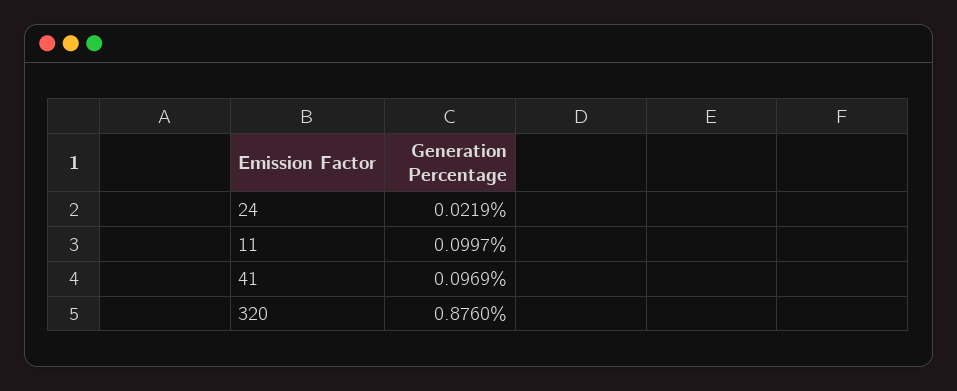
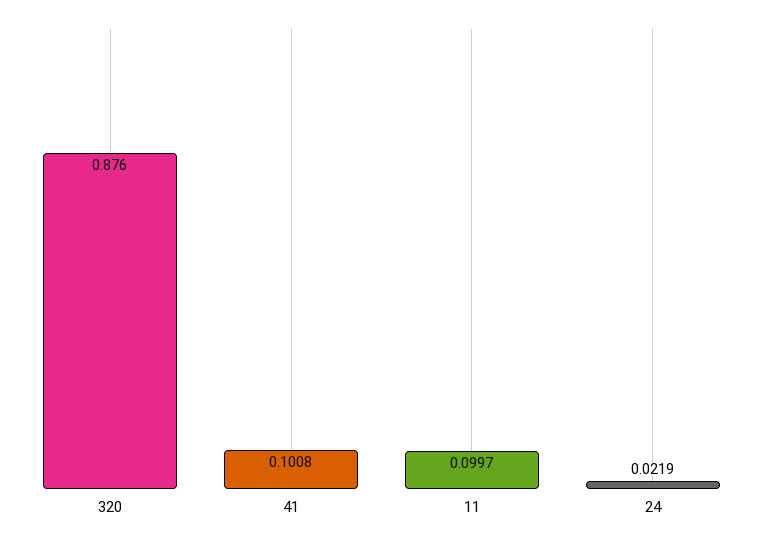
  {
    "24": 0.0219,
    "11": 0.0997,
-   "41": 0.0969,
+   "41": 0.1008,
    "320": 0.876
  }

